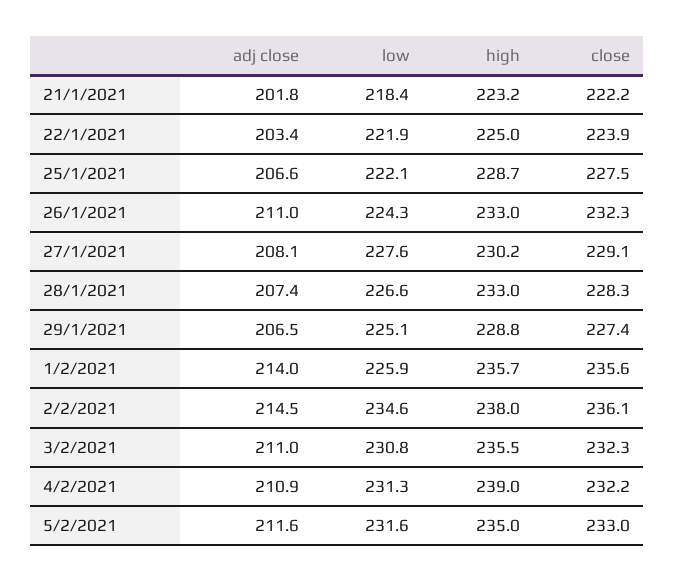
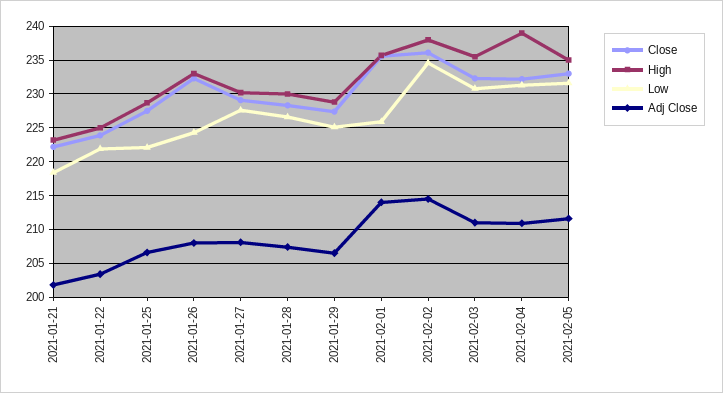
  {
    "adj close": {
      "21/1/2021": 201.8,
      "22/1/2021": 203.4,
      "25/1/2021": 206.6,
-     "26/1/2021": 211,
+     "26/1/2021": 208,
      "27/1/2021": 208.1,
      "28/1/2021": 207.4,
      "29/1/2021": 206.5,
      "1/2/2021": 214,
      "2/2/2021": 214.5,
      "3/2/2021": 211,
      "4/2/2021": 210.9,
      "5/2/2021": 211.6
    },
    "low": {
      "21/1/2021": 218.4,
      "22/1/2021": 221.9,
      "25/1/2021": 222.1,
      "26/1/2021": 224.3,
      "27/1/2021": 227.6,
      "28/1/2021": 226.6,
      "29/1/2021": 225.1,
      "1/2/2021": 225.9,
      "2/2/2021": 234.6,
      "3/2/2021": 230.8,
      "4/2/2021": 231.3,
      "5/2/2021": 231.6
    },
    "high": {
      "21/1/2021": 223.2,
      "22/1/2021": 225,
      "25/1/2021": 228.7,
      "26/1/2021": 233,
      "27/1/2021": 230.2,
-     "28/1/2021": 233,
+     "28/1/2021": 230,
      "29/1/2021": 228.8,
      "1/2/2021": 235.7,
      "2/2/2021": 238,
      "3/2/2021": 235.5,
      "4/2/2021": 239,
      "5/2/2021": 235
    },
    "close": {
      "21/1/2021": 222.2,
      "22/1/2021": 223.9,
      "25/1/2021": 227.5,
      "26/1/2021": 232.3,
      "27/1/2021": 229.1,
      "28/1/2021": 228.3,
      "29/1/2021": 227.4,
      "1/2/2021": 235.6,
      "2/2/2021": 236.1,
      "3/2/2021": 232.3,
      "4/2/2021": 232.2,
      "5/2/2021": 233
    }
  }

